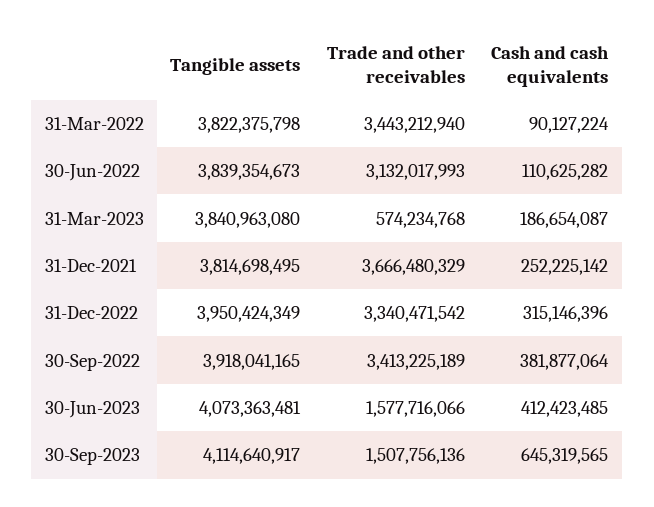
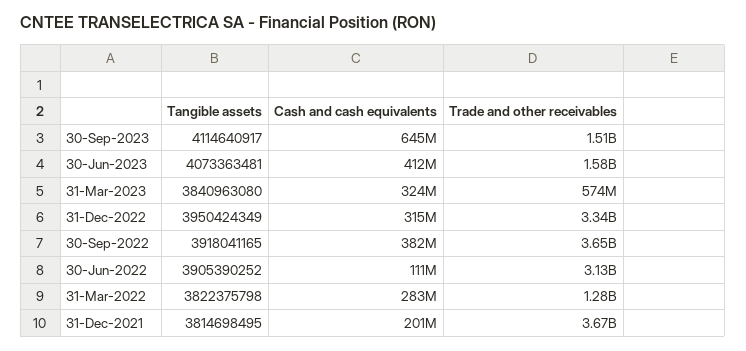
  {
    "Tangible assets": {
      "31-Mar-2022": 3822375798,
-     "30-Jun-2022": 3839354673,
+     "30-Jun-2022": 3905390252,
      "31-Mar-2023": 3840963080,
      "31-Dec-2021": 3814698495,
      "31-Dec-2022": 3950424349,
      "30-Sep-2022": 3918041165,
      "30-Jun-2023": 4073363481,
      "30-Sep-2023": 4114640917
    },
    "Trade and other receivables": {
-     "31-Mar-2022": 3443212940,
+     "31-Mar-2022": 1280000000,
      "30-Jun-2022": 3132017993,
      "31-Mar-2023": 574234768,
      "31-Dec-2021": 3666480329,
      "31-Dec-2022": 3340471542,
-     "30-Sep-2022": 3413225189,
+     "30-Sep-2022": 3650000000,
      "30-Jun-2023": 1577716066,
      "30-Sep-2023": 1507756136
    },
    "Cash and cash equivalents": {
-     "31-Mar-2022": 90127224,
+     "31-Mar-2022": 283000000,
      "30-Jun-2022": 110625282,
-     "31-Mar-2023": 186654087,
+     "31-Mar-2023": 324000000,
-     "31-Dec-2021": 252225142,
+     "31-Dec-2021": 201000000,
      "31-Dec-2022": 315146396,
      "30-Sep-2022": 381877064,
      "30-Jun-2023": 412423485,
      "30-Sep-2023": 645319565
    }
  }

